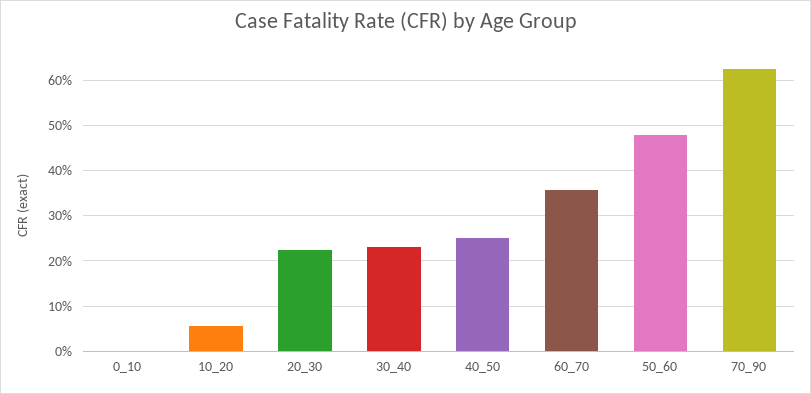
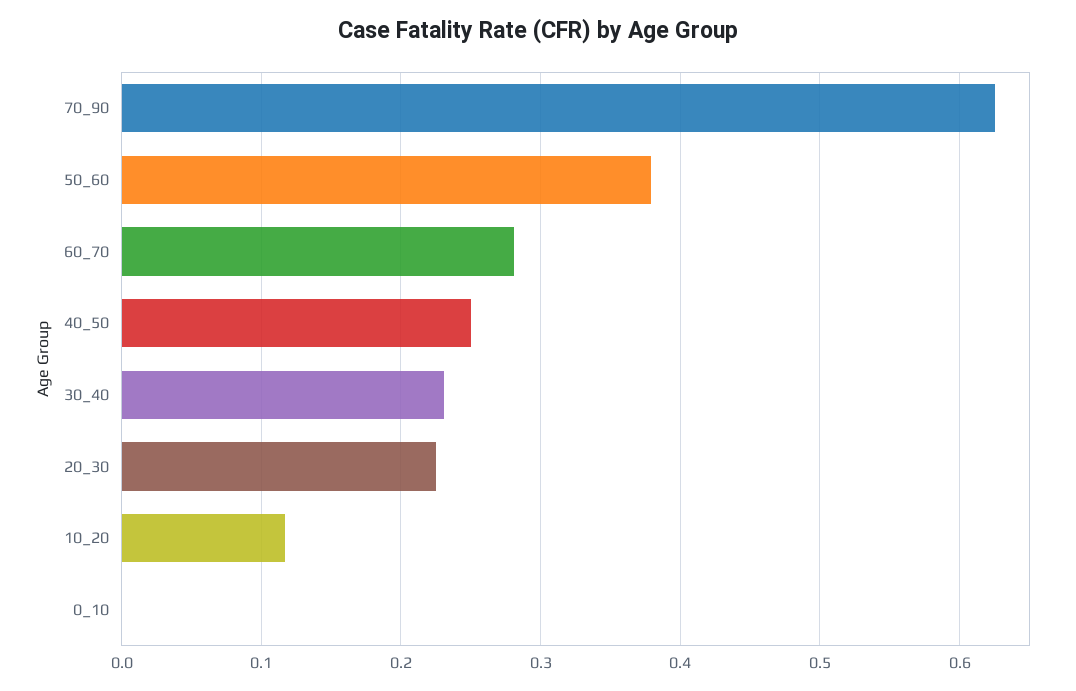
  {
    "0_10": 0,
-   "10_20": 0.06,
+   "10_20": 0.12,
    "20_30": 0.23,
    "30_40": 0.23,
    "40_50": 0.25,
-   "60_70": 0.36,
+   "60_70": 0.28,
-   "50_60": 0.48,
+   "50_60": 0.38,
    "70_90": 0.63
  }

